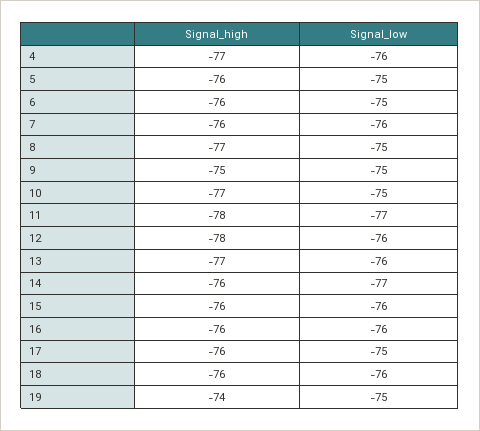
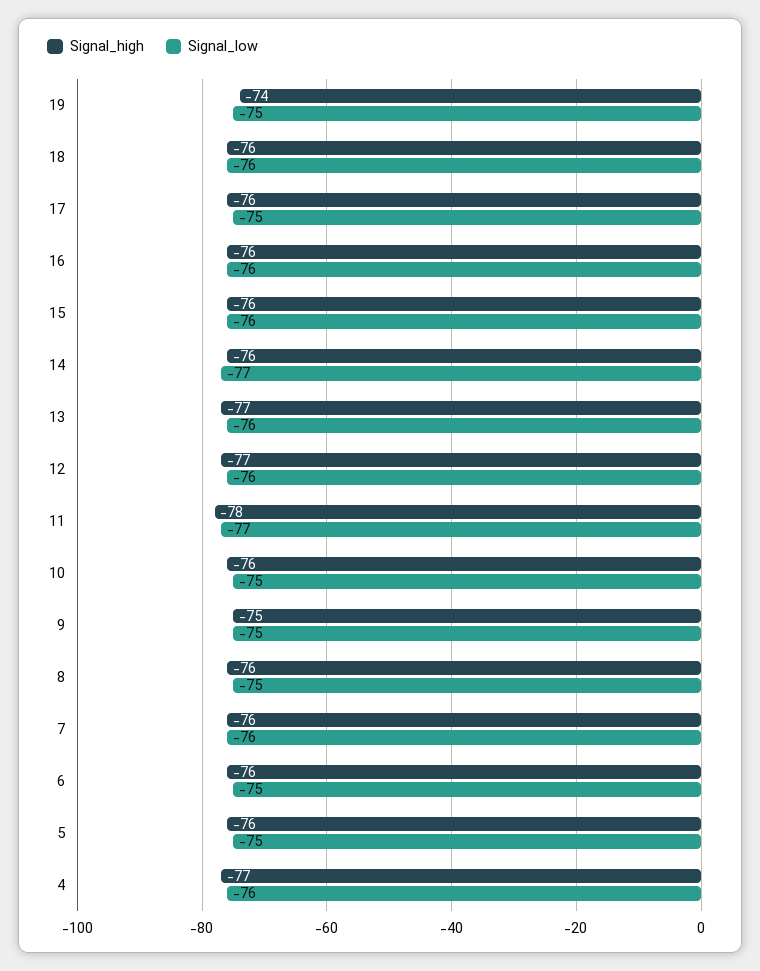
  {
    "Signal_high": {
      "4": -77,
      "5": -76,
      "6": -76,
      "7": -76,
-     "8": -77,
+     "8": -76,
      "9": -75,
-     "10": -77,
+     "10": -76,
      "11": -78,
-     "12": -78,
+     "12": -77,
      "13": -77,
      "14": -76,
      "15": -76,
      "16": -76,
      "17": -76,
      "18": -76,
      "19": -74
    },
    "Signal_low": {
      "4": -76,
      "5": -75,
      "6": -75,
      "7": -76,
      "8": -75,
      "9": -75,
      "10": -75,
      "11": -77,
      "12": -76,
      "13": -76,
      "14": -77,
      "15": -76,
      "16": -76,
      "17": -75,
      "18": -76,
      "19": -75
    }
  }

